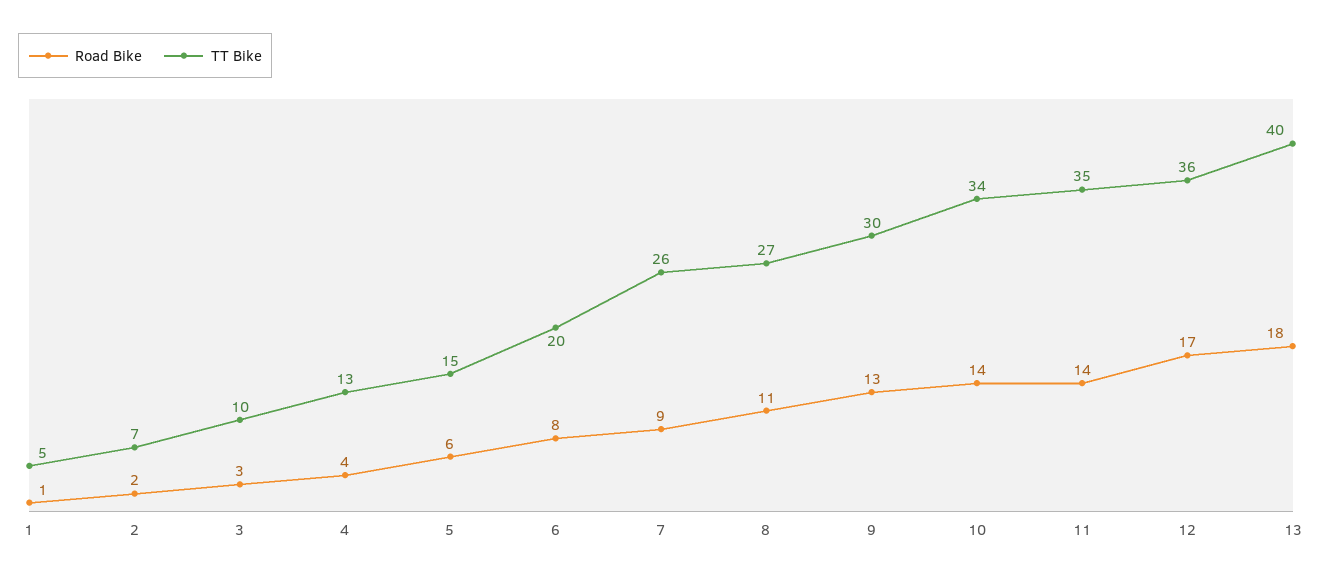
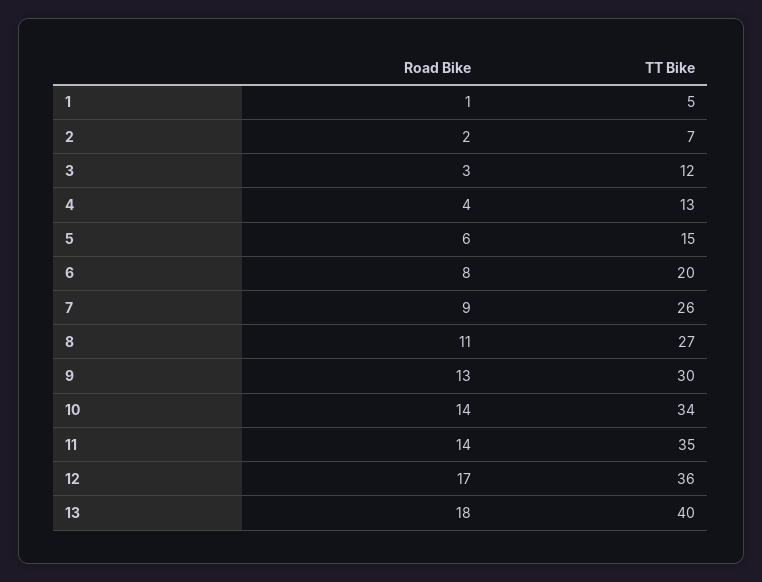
  {
    "Road Bike": {
      "1": 1,
      "2": 2,
      "3": 3,
      "4": 4,
      "5": 6,
      "6": 8,
      "7": 9,
      "8": 11,
      "9": 13,
      "10": 14,
      "11": 14,
      "12": 17,
      "13": 18
    },
    "TT Bike": {
      "1": 5,
      "2": 7,
-     "3": 10,
+     "3": 12,
      "4": 13,
      "5": 15,
      "6": 20,
      "7": 26,
      "8": 27,
      "9": 30,
      "10": 34,
      "11": 35,
      "12": 36,
      "13": 40
    }
  }

